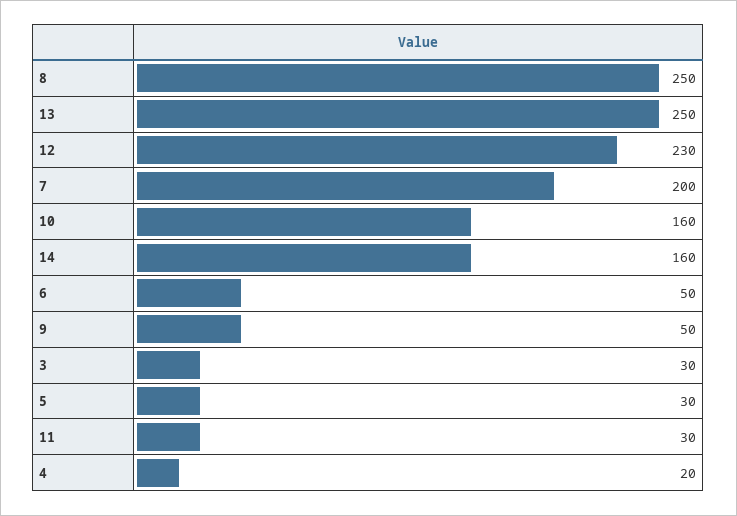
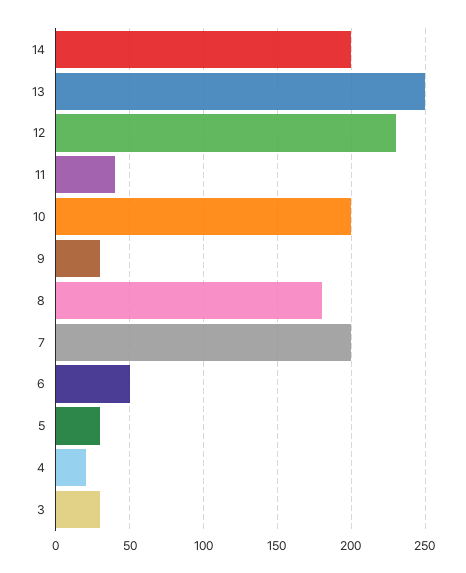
  {
-   "8": 250,
+   "8": 180,
    "13": 250,
    "12": 230,
    "7": 200,
-   "10": 160,
+   "10": 200,
-   "14": 160,
+   "14": 200,
    "6": 50,
-   "9": 50,
+   "9": 30,
    "3": 30,
    "5": 30,
-   "11": 30,
+   "11": 40,
    "4": 20
  }

